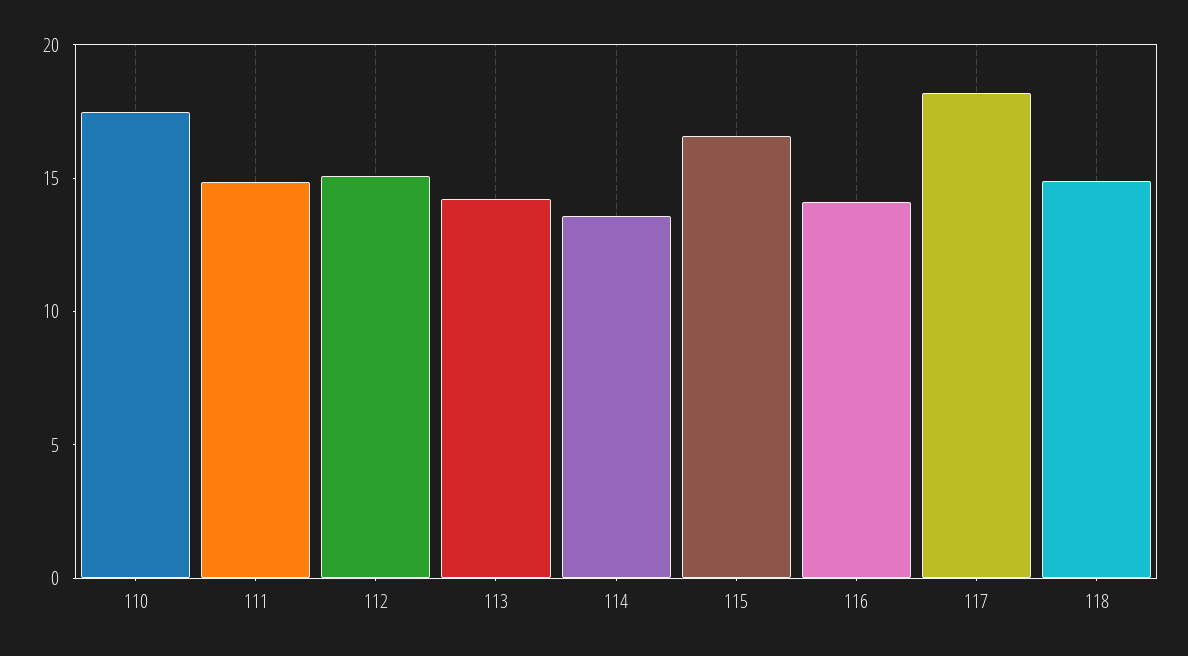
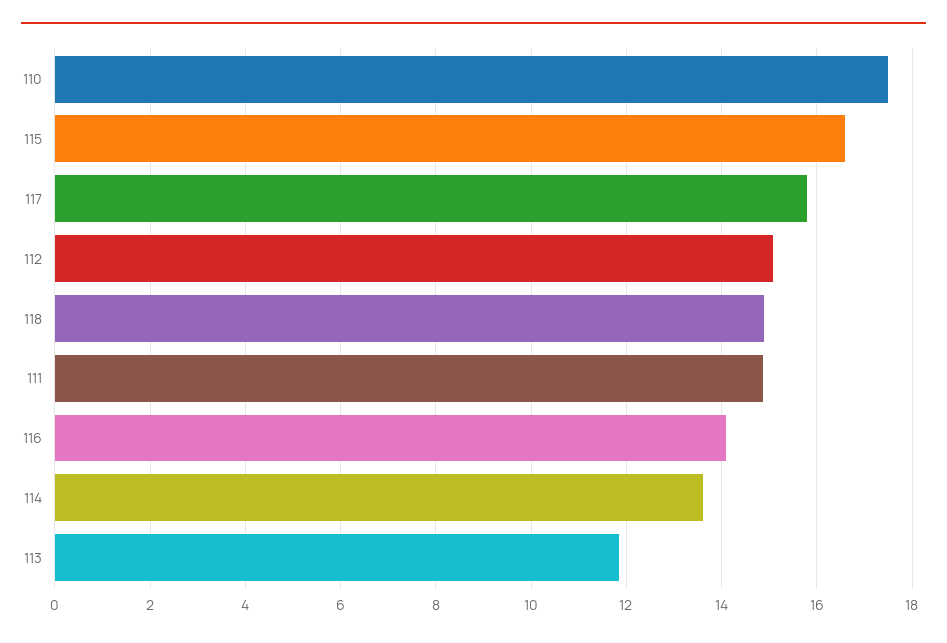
  {
    "110": 17.6,
    "111": 14.8,
    "112": 15,
-   "113": 14,
+   "113": 11.8,
    "114": 13.6,
    "115": 16.6,
    "116": 14.2,
-   "117": 18,
+   "117": 15.8,
    "118": 15
  }

